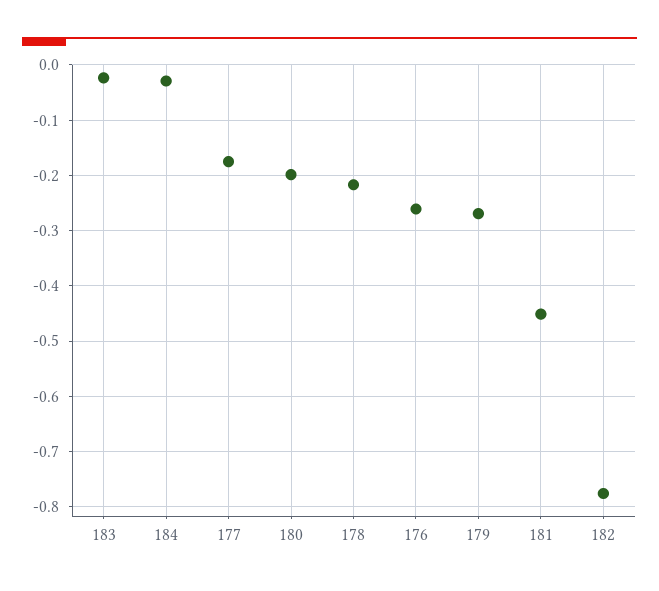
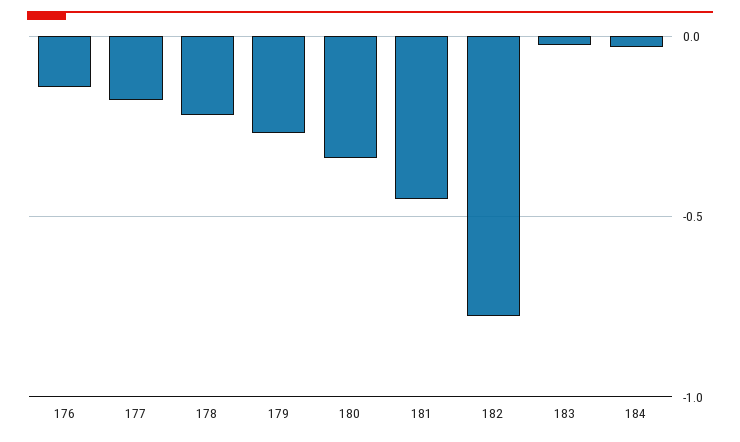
  {
    "183": -0.02,
    "184": -0.02,
    "177": -0.18,
-   "180": -0.2,
+   "180": -0.35,
    "178": -0.22,
-   "176": -0.26,
+   "176": -0.15,
    "179": -0.26,
    "181": -0.46,
    "182": -0.78
  }

